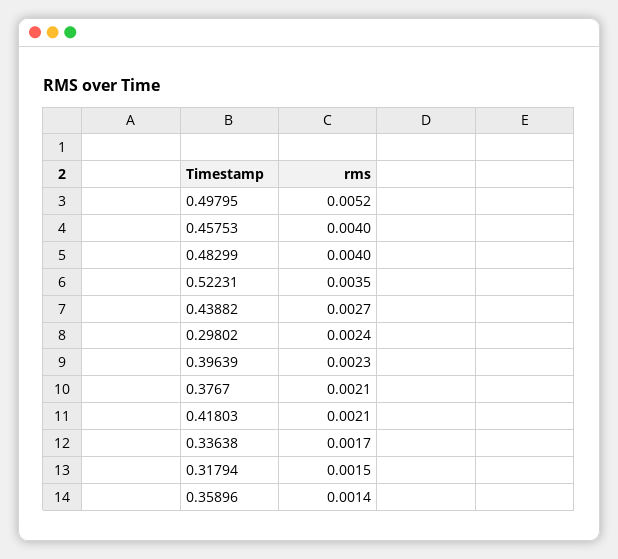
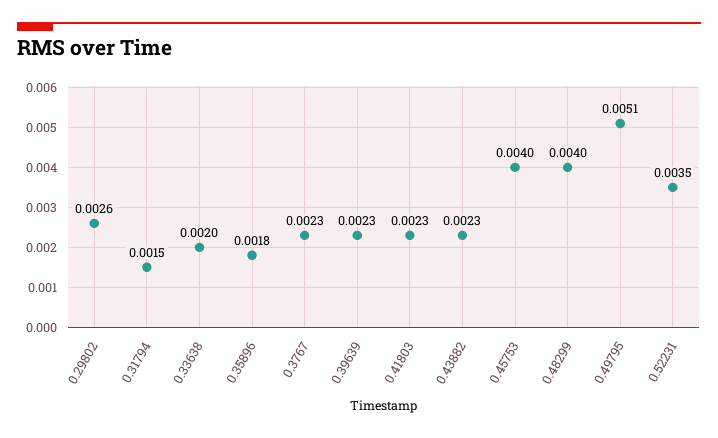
  {
-   "0.49795": 0.0052,
+   "0.49795": 0.0051,
    "0.45753": 0.004,
    "0.48299": 0.004,
    "0.52231": 0.0035,
-   "0.43882": 0.0027,
+   "0.43882": 0.0023,
-   "0.29802": 0.0024,
+   "0.29802": 0.0026,
    "0.39639": 0.0023,
-   "0.3767": 0.0021,
+   "0.3767": 0.0023,
-   "0.41803": 0.0021,
+   "0.41803": 0.0023,
-   "0.33638": 0.0017,
+   "0.33638": 0.002,
    "0.31794": 0.0015,
-   "0.35896": 0.0014
+   "0.35896": 0.0018
  }

